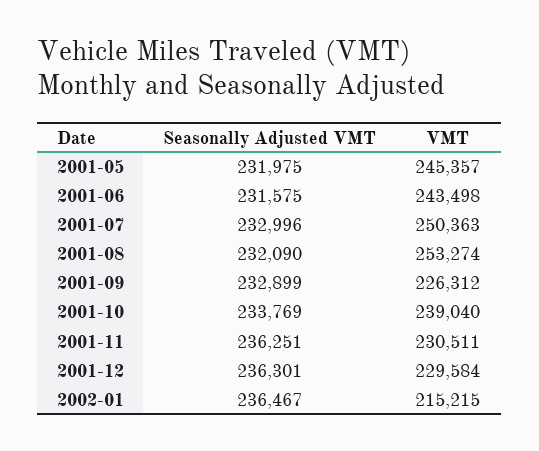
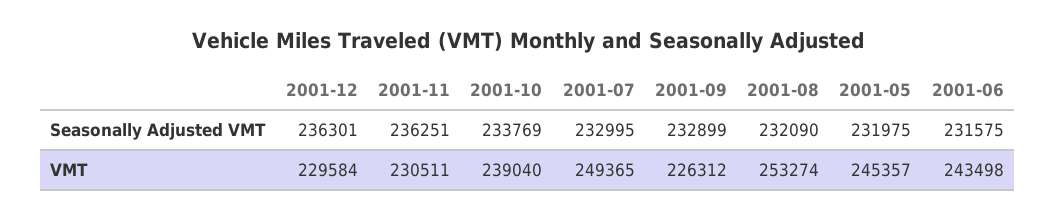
  {
    "Seasonally Adjusted VMT": {
      "2001-05": 231975,
      "2001-06": 231575,
-     "2001-07": 232996,
+     "2001-07": 232995,
      "2001-08": 232090,
      "2001-09": 232899,
      "2001-10": 233769,
      "2001-11": 236251,
-     "2001-12": 236301,
+     "2001-12": 236301
-     "2002-01": 236467
    },
    "VMT": {
      "2001-05": 245357,
      "2001-06": 243498,
-     "2001-07": 250363,
+     "2001-07": 249365,
      "2001-08": 253274,
      "2001-09": 226312,
      "2001-10": 239040,
      "2001-11": 230511,
-     "2001-12": 229584,
+     "2001-12": 229584
-     "2002-01": 215215
    }
  }

